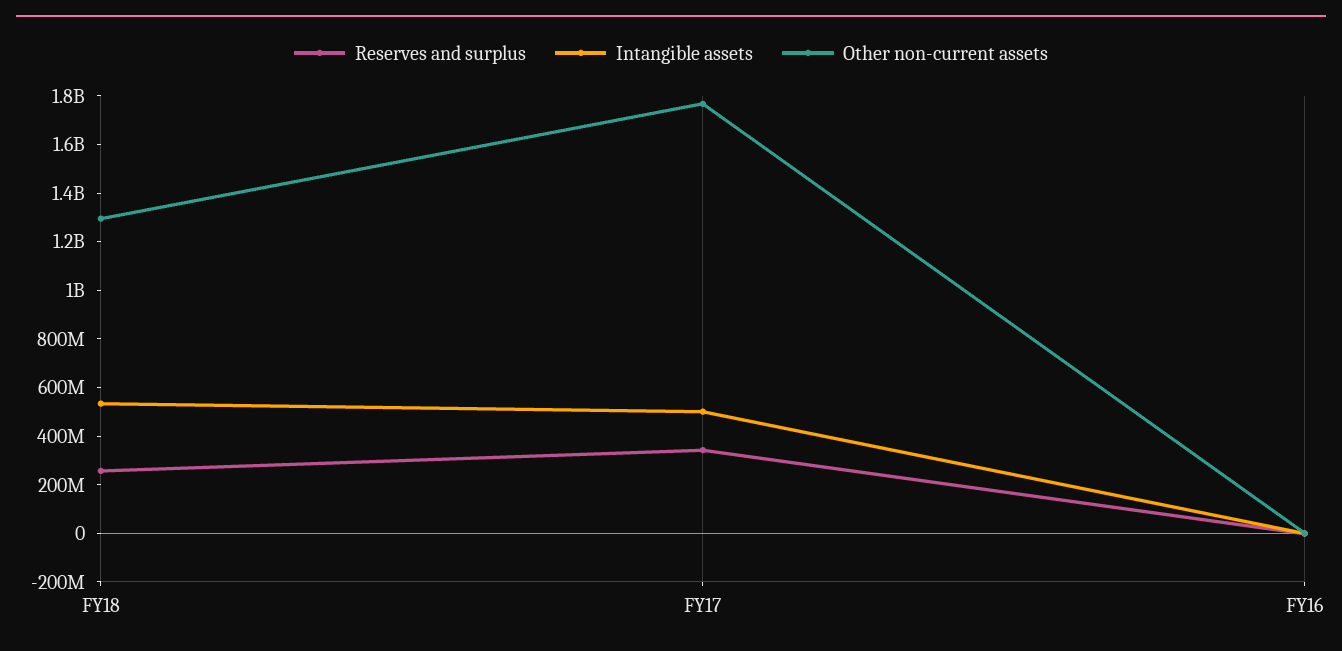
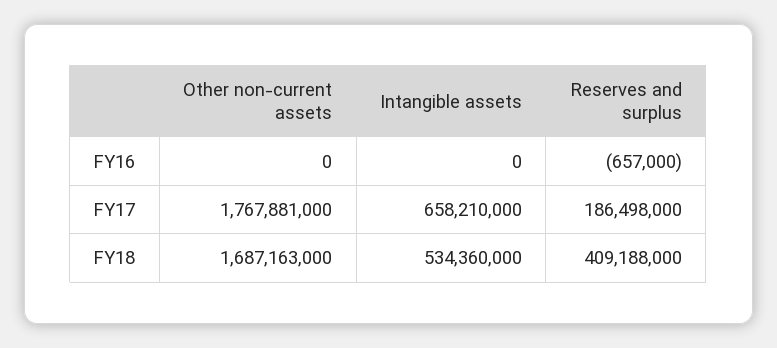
  {
    "Reserves and surplus": {
-     "FY18": 250000000,
+     "FY18": 409188000,
-     "FY17": 350000000,
+     "FY17": 186498000,
      "FY16": -657000
    },
    "Intangible assets": {
      "FY18": 534360000,
-     "FY17": 500000000,
+     "FY17": 658210000,
      "FY16": 0
    },
    "Other non-current assets": {
-     "FY18": 1300000000,
+     "FY18": 1687163000,
      "FY17": 1767881000,
      "FY16": 0
    }
  }

